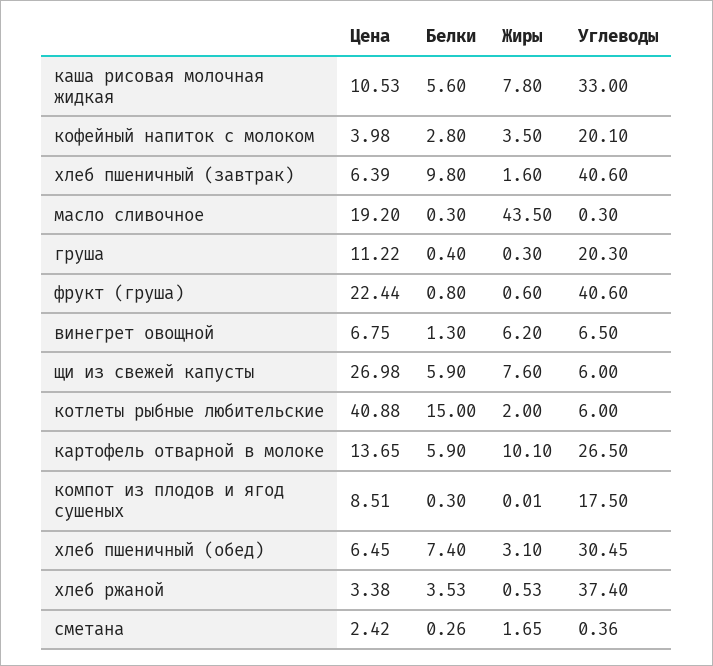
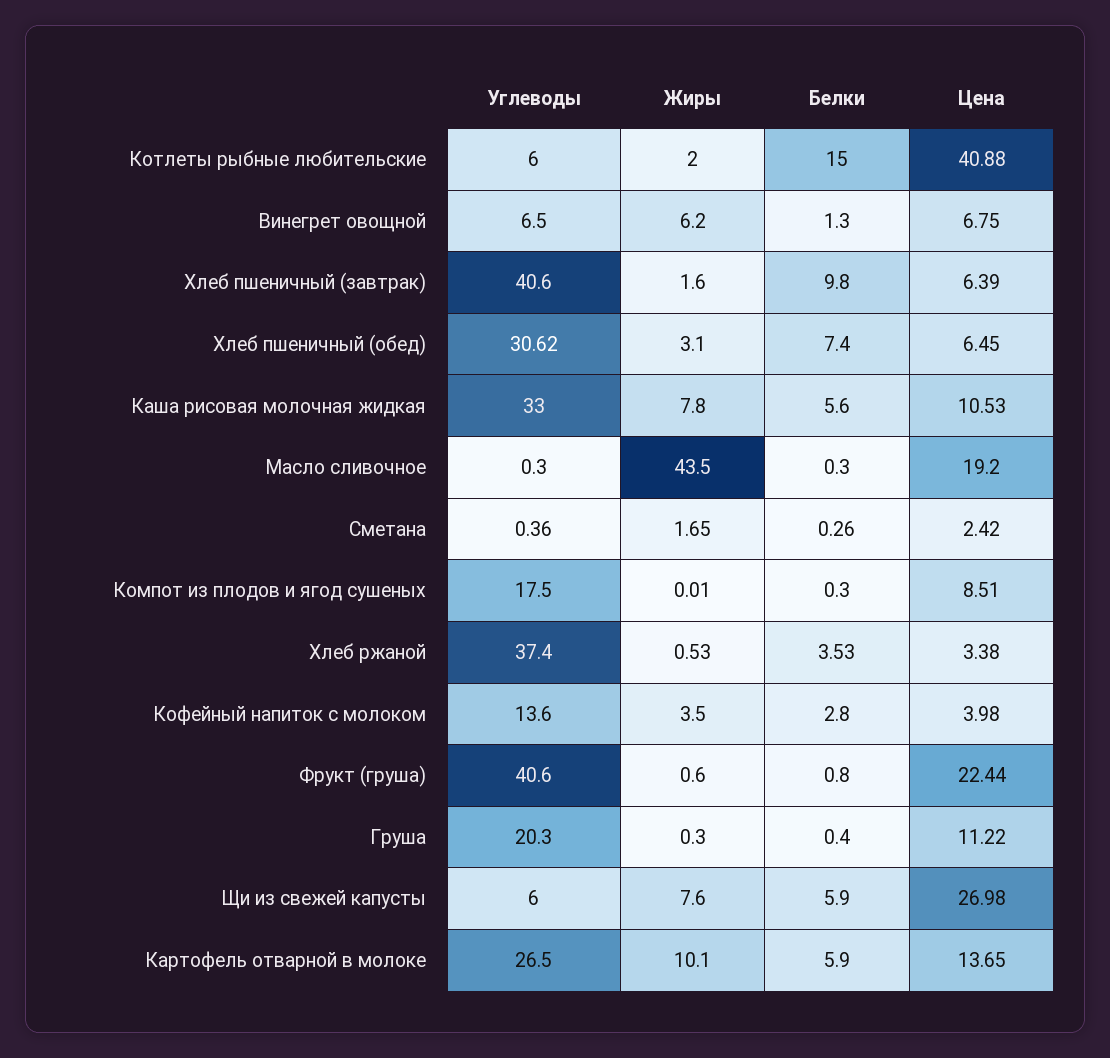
  {
    "Цена": {
      "каша рисовая молочная жидкая": 10.53,
      "кофейный напиток с молоком": 3.98,
      "хлеб пшеничный (завтрак)": 6.39,
      "масло сливочное": 19.2,
      "груша": 11.22,
      "фрукт (груша)": 22.44,
      "винегрет овощной": 6.75,
      "щи из свежей капусты": 26.98,
      "котлеты рыбные любительские": 40.88,
      "картофель отварной в молоке": 13.65,
      "компот из плодов и ягод сушеных": 8.51,
      "хлеб пшеничный (обед)": 6.45,
      "хлеб ржаной": 3.38,
      "сметана": 2.42
    },
    "Белки": {
      "каша рисовая молочная жидкая": 5.6,
      "кофейный напиток с молоком": 2.8,
      "хлеб пшеничный (завтрак)": 9.8,
      "масло сливочное": 0.3,
      "груша": 0.4,
      "фрукт (груша)": 0.8,
      "винегрет овощной": 1.3,
      "щи из свежей капусты": 5.9,
      "котлеты рыбные любительские": 15,
      "картофель отварной в молоке": 5.9,
      "компот из плодов и ягод сушеных": 0.3,
      "хлеб пшеничный (обед)": 7.4,
      "хлеб ржаной": 3.53,
      "сметана": 0.26
    },
    "Жиры": {
      "каша рисовая молочная жидкая": 7.8,
      "кофейный напиток с молоком": 3.5,
      "хлеб пшеничный (завтрак)": 1.6,
      "масло сливочное": 43.5,
      "груша": 0.3,
      "фрукт (груша)": 0.6,
      "винегрет овощной": 6.2,
      "щи из свежей капусты": 7.6,
      "котлеты рыбные любительские": 2,
      "картофель отварной в молоке": 10.1,
      "компот из плодов и ягод сушеных": 0.01,
      "хлеб пшеничный (обед)": 3.1,
      "хлеб ржаной": 0.53,
      "сметана": 1.65
    },
    "Углеводы": {
      "каша рисовая молочная жидкая": 33,
-     "кофейный напиток с молоком": 20.1,
+     "кофейный напиток с молоком": 13.6,
      "хлеб пшеничный (завтрак)": 40.6,
      "масло сливочное": 0.3,
      "груша": 20.3,
      "фрукт (груша)": 40.6,
      "винегрет овощной": 6.5,
      "щи из свежей капусты": 6,
      "котлеты рыбные любительские": 6,
      "картофель отварной в молоке": 26.5,
      "компот из плодов и ягод сушеных": 17.5,
-     "хлеб пшеничный (обед)": 30.45,
+     "хлеб пшеничный (обед)": 30.62,
      "хлеб ржаной": 37.4,
      "сметана": 0.36
    }
  }

